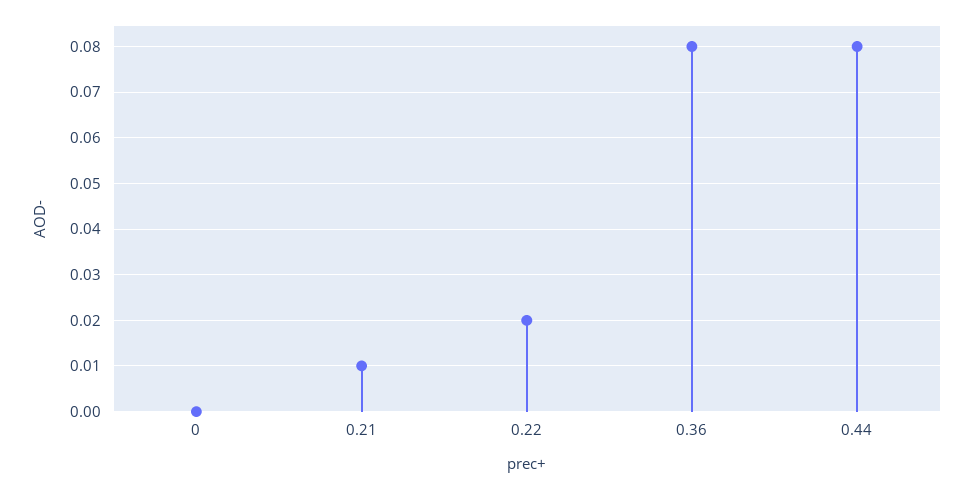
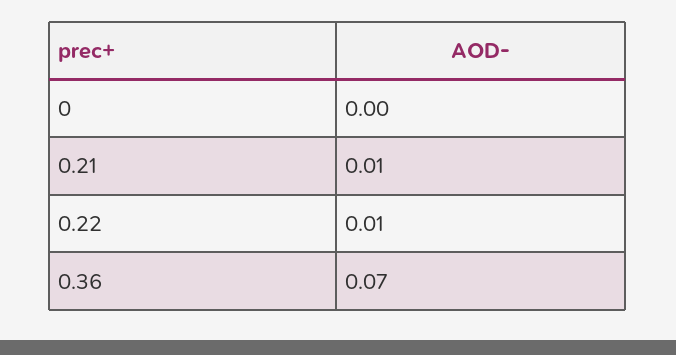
  {
    "0": 0,
    "0.21": 0.01,
-   "0.22": 0.02,
+   "0.22": 0.01,
-   "0.36": 0.08,
+   "0.36": 0.07
-   "0.44": 0.08
  }

